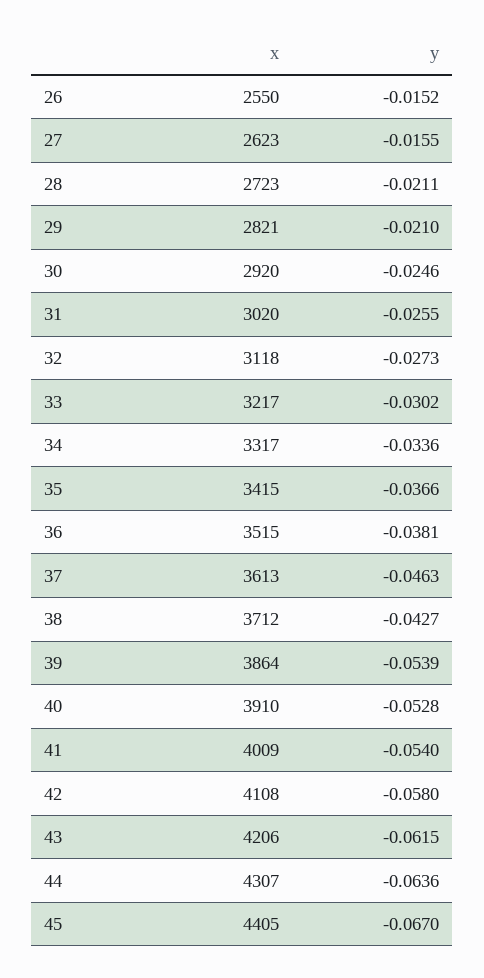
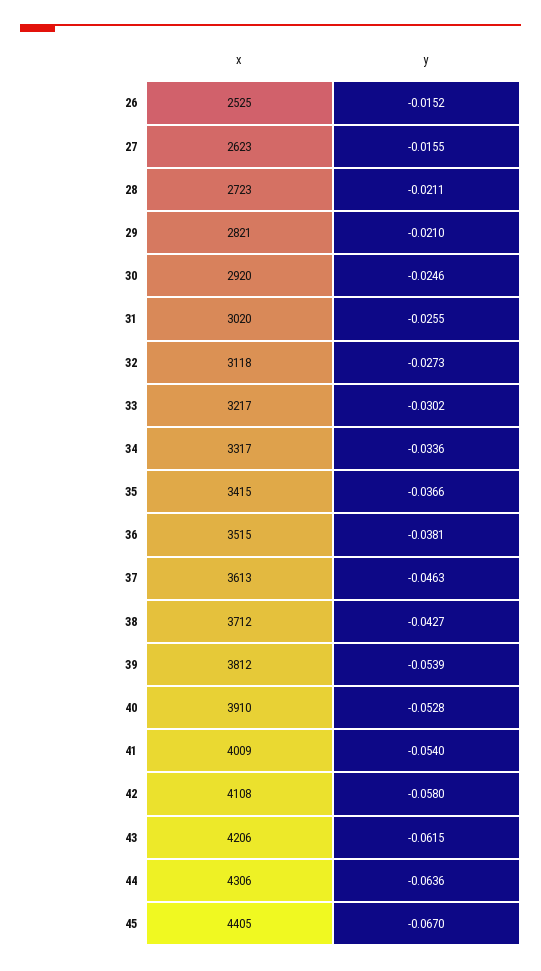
  {
    "x": {
-     "26": 2550,
+     "26": 2525,
      "27": 2623,
      "28": 2723,
      "29": 2821,
      "30": 2920,
      "31": 3020,
      "32": 3118,
      "33": 3217,
      "34": 3317,
      "35": 3415,
      "36": 3515,
      "37": 3613,
      "38": 3712,
-     "39": 3864,
+     "39": 3812,
      "40": 3910,
      "41": 4009,
      "42": 4108,
      "43": 4206,
-     "44": 4307,
+     "44": 4306,
      "45": 4405
    },
    "y": {
      "26": -0.0152,
      "27": -0.0155,
      "28": -0.0211,
      "29": -0.021,
      "30": -0.0246,
      "31": -0.0255,
      "32": -0.0273,
      "33": -0.0302,
      "34": -0.0336,
      "35": -0.0366,
      "36": -0.0381,
      "37": -0.0463,
      "38": -0.0427,
      "39": -0.0539,
      "40": -0.0528,
      "41": -0.054,
      "42": -0.058,
      "43": -0.0615,
      "44": -0.0636,
      "45": -0.067
    }
  }

